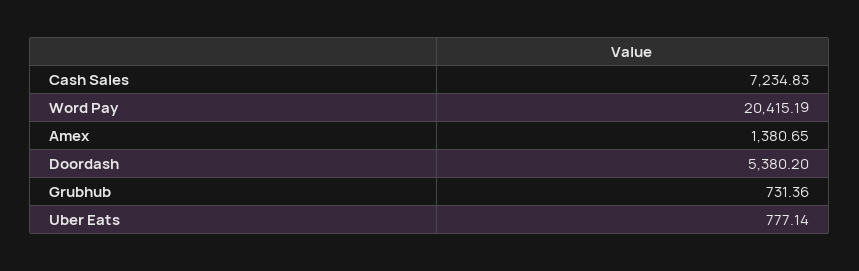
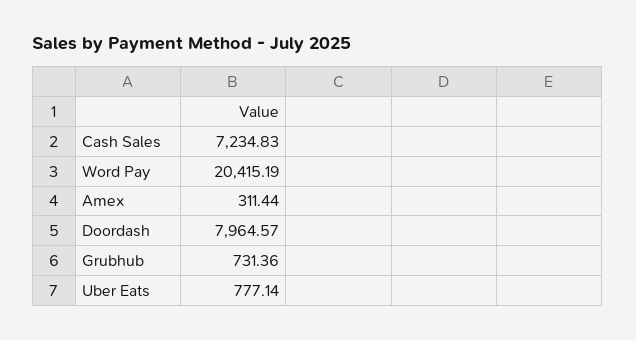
  {
    "Cash Sales": 7234.83,
    "Word Pay": 20415.19,
-   "Amex": 1380.65,
+   "Amex": 311.44,
-   "Doordash": 5380.2,
+   "Doordash": 7964.57,
    "Grubhub": 731.36,
    "Uber Eats": 777.14
  }

